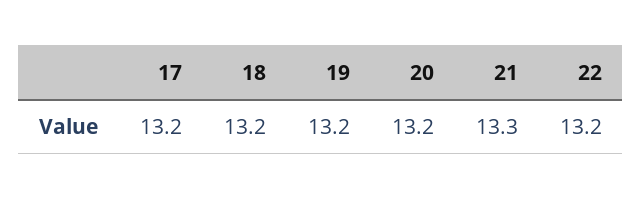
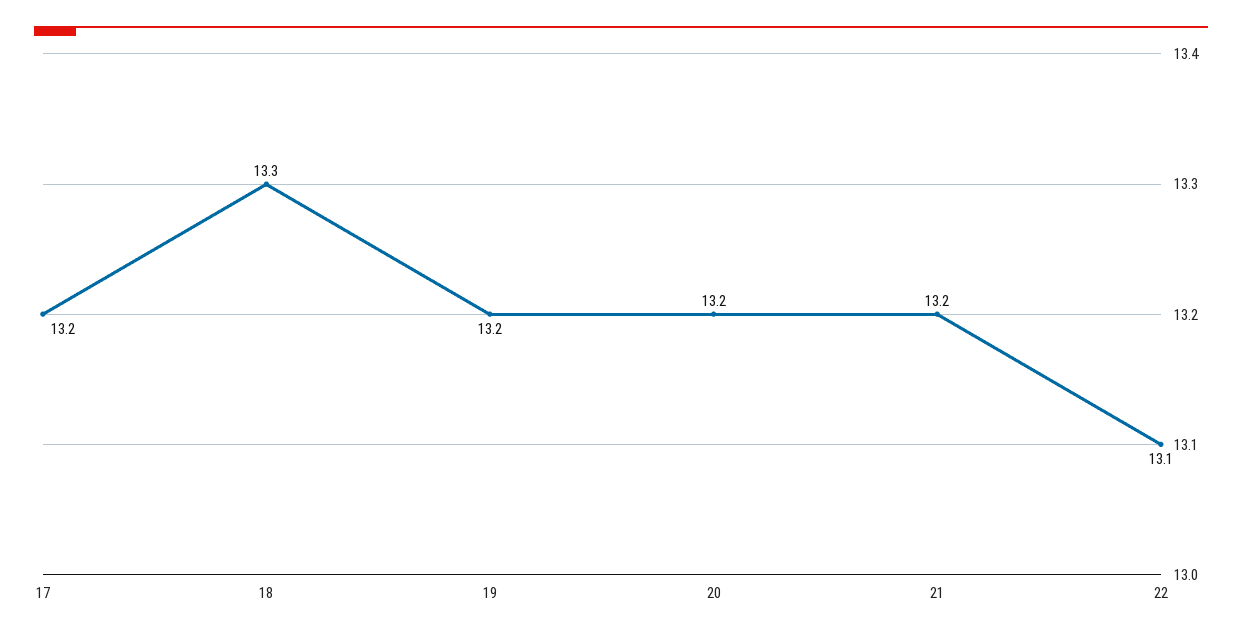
  {
    "17": 13.2,
-   "18": 13.2,
+   "18": 13.3,
    "19": 13.2,
    "20": 13.2,
-   "21": 13.3,
+   "21": 13.2,
-   "22": 13.2
+   "22": 13.1
  }

